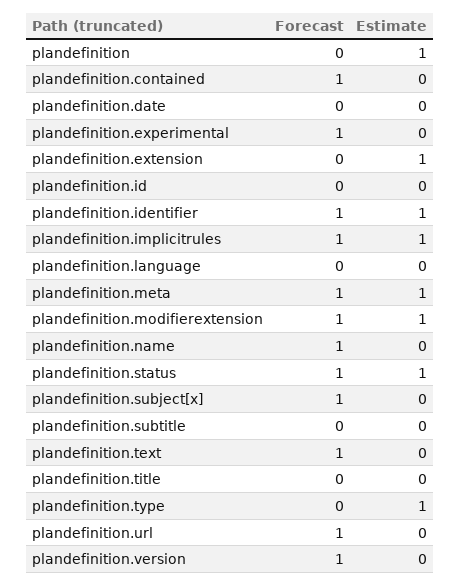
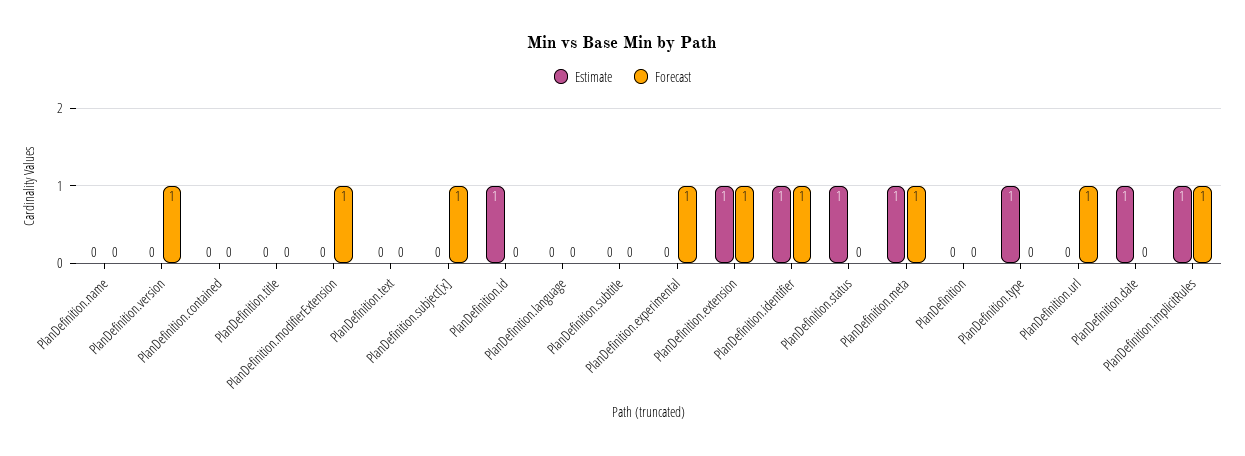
  {
    "Forecast": {
      "plandefinition": 0,
-     "plandefinition.contained": 1,
+     "plandefinition.contained": 0,
      "plandefinition.date": 0,
      "plandefinition.experimental": 1,
-     "plandefinition.extension": 0,
+     "plandefinition.extension": 1,
      "plandefinition.id": 0,
      "plandefinition.identifier": 1,
      "plandefinition.implicitrules": 1,
      "plandefinition.language": 0,
      "plandefinition.meta": 1,
      "plandefinition.modifierextension": 1,
-     "plandefinition.name": 1,
+     "plandefinition.name": 0,
-     "plandefinition.status": 1,
+     "plandefinition.status": 0,
      "plandefinition.subject[x]": 1,
      "plandefinition.subtitle": 0,
-     "plandefinition.text": 1,
+     "plandefinition.text": 0,
      "plandefinition.title": 0,
      "plandefinition.type": 0,
      "plandefinition.url": 1,
      "plandefinition.version": 1
    },
    "Estimate": {
-     "plandefinition": 1,
+     "plandefinition": 0,
      "plandefinition.contained": 0,
-     "plandefinition.date": 0,
+     "plandefinition.date": 1,
      "plandefinition.experimental": 0,
      "plandefinition.extension": 1,
-     "plandefinition.id": 0,
+     "plandefinition.id": 1,
      "plandefinition.identifier": 1,
      "plandefinition.implicitrules": 1,
      "plandefinition.language": 0,
      "plandefinition.meta": 1,
-     "plandefinition.modifierextension": 1,
+     "plandefinition.modifierextension": 0,
      "plandefinition.name": 0,
      "plandefinition.status": 1,
      "plandefinition.subject[x]": 0,
      "plandefinition.subtitle": 0,
      "plandefinition.text": 0,
      "plandefinition.title": 0,
      "plandefinition.type": 1,
      "plandefinition.url": 0,
      "plandefinition.version": 0
    }
  }

